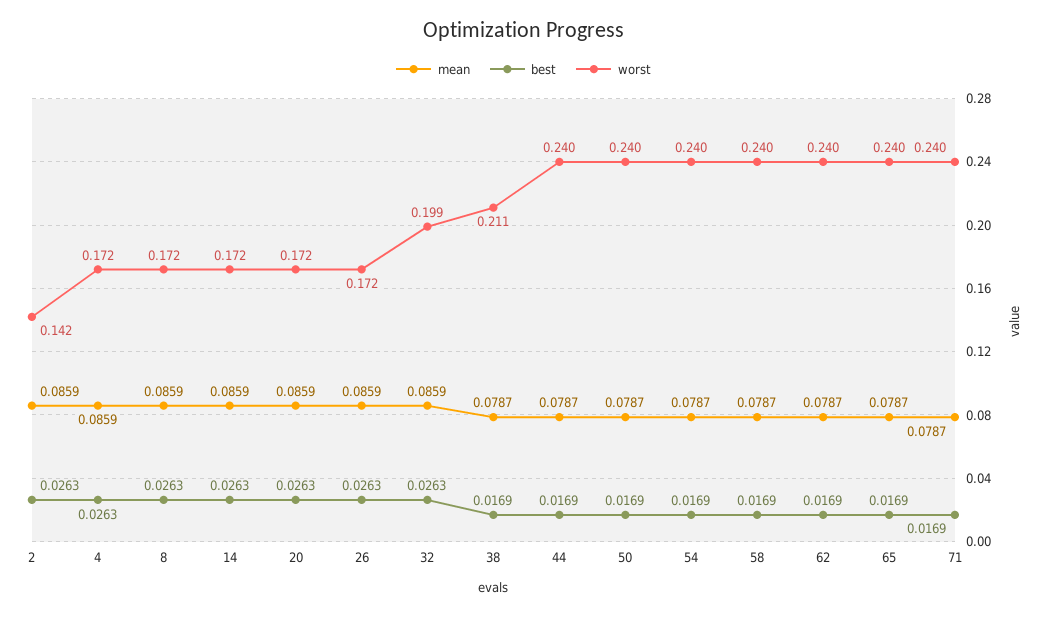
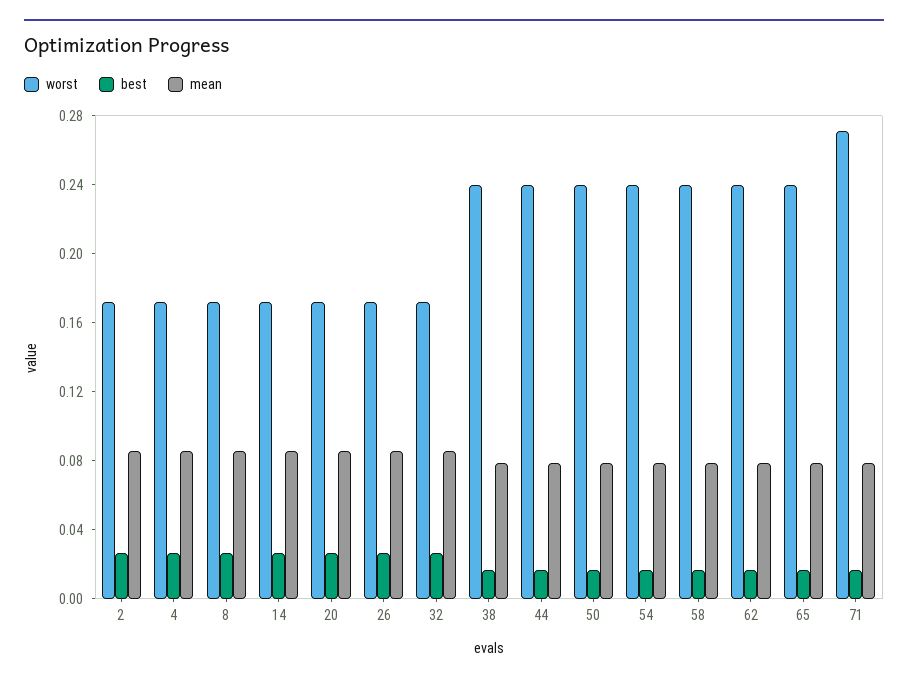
  {
    "mean": {
      "2": 0.0859,
      "4": 0.0859,
      "8": 0.0859,
      "14": 0.0859,
      "20": 0.0859,
      "26": 0.0859,
      "32": 0.0859,
      "38": 0.0787,
      "44": 0.0787,
      "50": 0.0787,
      "54": 0.0787,
      "58": 0.0787,
      "62": 0.0787,
      "65": 0.0787,
      "71": 0.0787
    },
    "best": {
      "2": 0.0263,
      "4": 0.0263,
      "8": 0.0263,
      "14": 0.0263,
      "20": 0.0263,
      "26": 0.0263,
      "32": 0.0263,
      "38": 0.0169,
      "44": 0.0169,
      "50": 0.0169,
      "54": 0.0169,
      "58": 0.0169,
      "62": 0.0169,
      "65": 0.0169,
      "71": 0.0169
    },
    "worst": {
-     "2": 0.142,
+     "2": 0.17,
      "4": 0.172,
      "8": 0.172,
      "14": 0.172,
      "20": 0.172,
      "26": 0.172,
-     "32": 0.199,
+     "32": 0.17,
-     "38": 0.211,
+     "38": 0.24,
      "44": 0.24,
      "50": 0.24,
      "54": 0.24,
      "58": 0.24,
      "62": 0.24,
      "65": 0.24,
-     "71": 0.24
+     "71": 0.27
    }
  }

